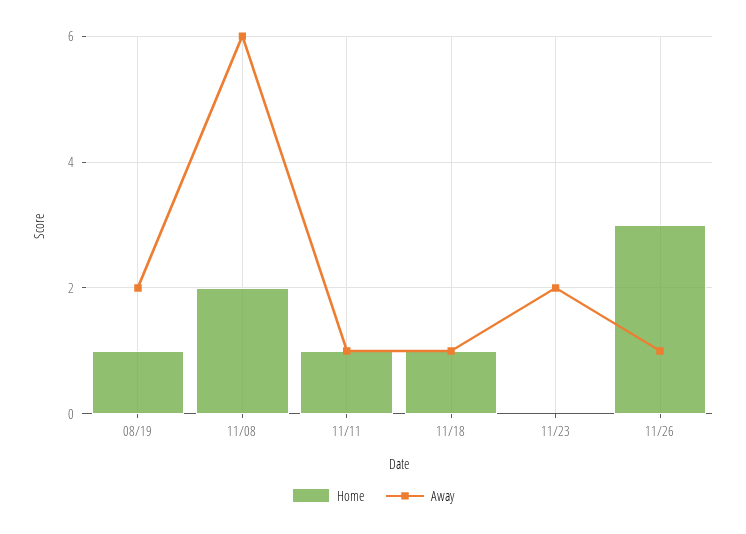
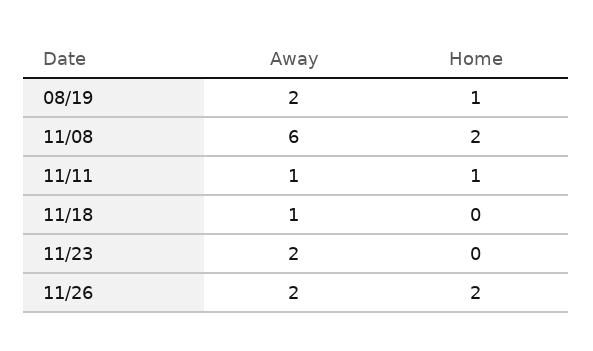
  {
    "Home": {
      "08/19": 1,
      "11/08": 2,
      "11/11": 1,
-     "11/18": 1,
+     "11/18": 0,
      "11/23": 0,
-     "11/26": 3
+     "11/26": 2
    },
    "Away": {
      "08/19": 2,
      "11/08": 6,
      "11/11": 1,
      "11/18": 1,
      "11/23": 2,
-     "11/26": 1
+     "11/26": 2
    }
  }

